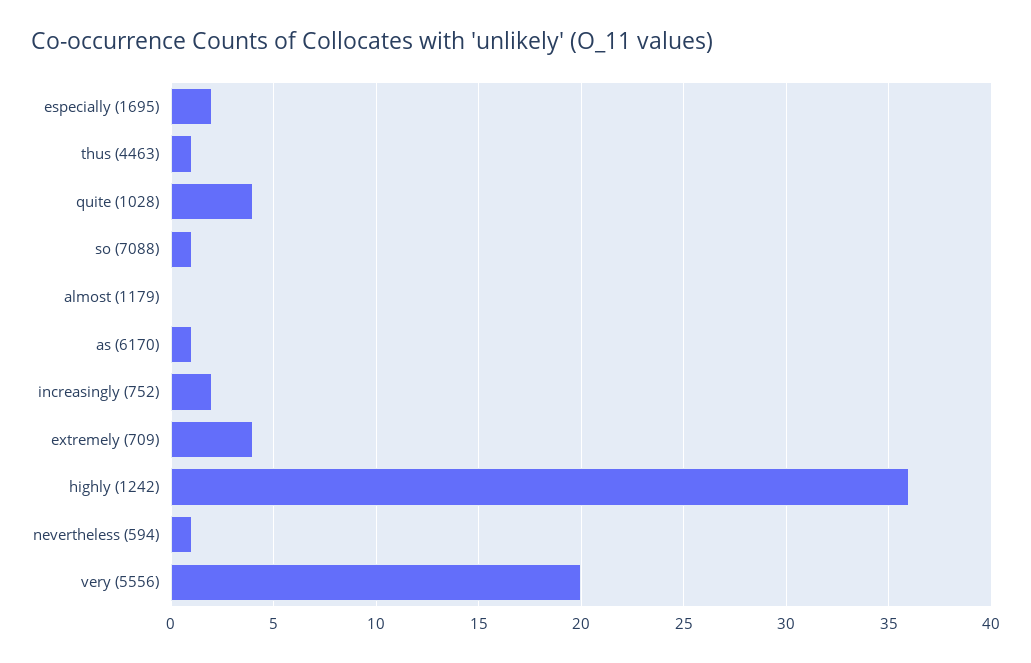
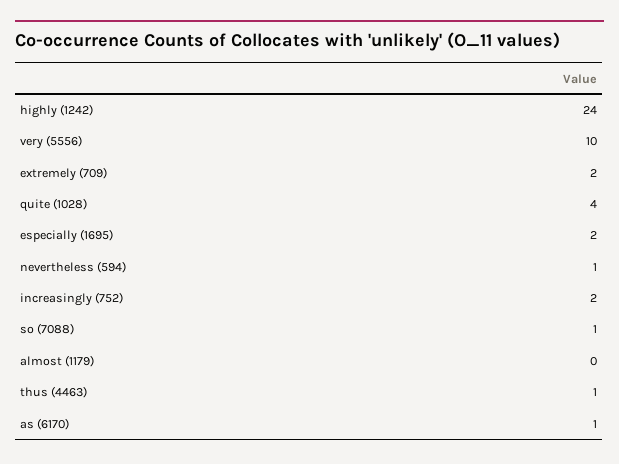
  {
    "especially (1695)": 2,
    "thus (4463)": 1,
    "quite (1028)": 4,
    "so (7088)": 1,
    "almost (1179)": 0,
    "as (6170)": 1,
    "increasingly (752)": 2,
-   "extremely (709)": 4,
+   "extremely (709)": 2,
-   "highly (1242)": 36,
+   "highly (1242)": 24,
    "nevertheless (594)": 1,
-   "very (5556)": 20
+   "very (5556)": 10
  }

